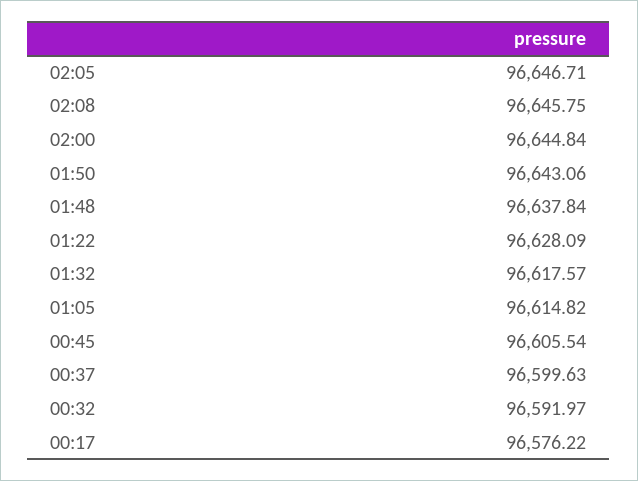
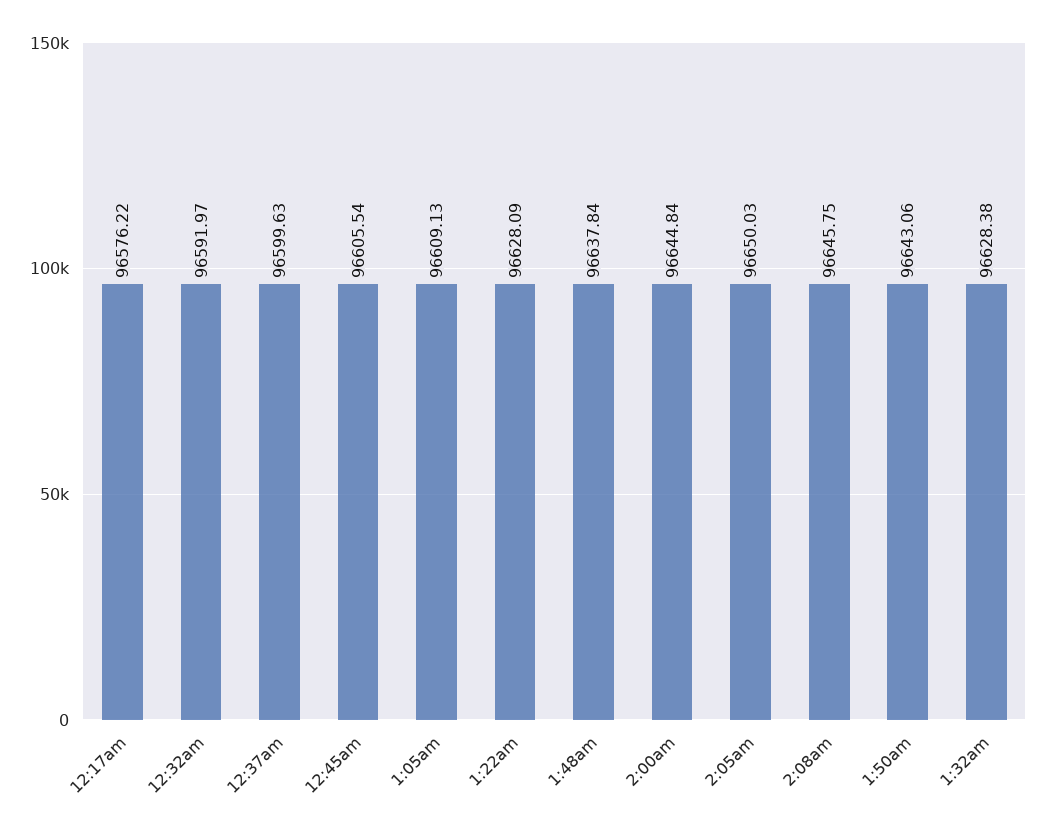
  {
-   "02:05": 96646.71,
+   "02:05": 96650.03,
    "02:08": 96645.75,
    "02:00": 96644.84,
    "01:50": 96643.06,
    "01:48": 96637.84,
    "01:22": 96628.09,
-   "01:32": 96617.57,
+   "01:32": 96628.38,
-   "01:05": 96614.82,
+   "01:05": 96609.13,
    "00:45": 96605.54,
    "00:37": 96599.63,
    "00:32": 96591.97,
    "00:17": 96576.22
  }

